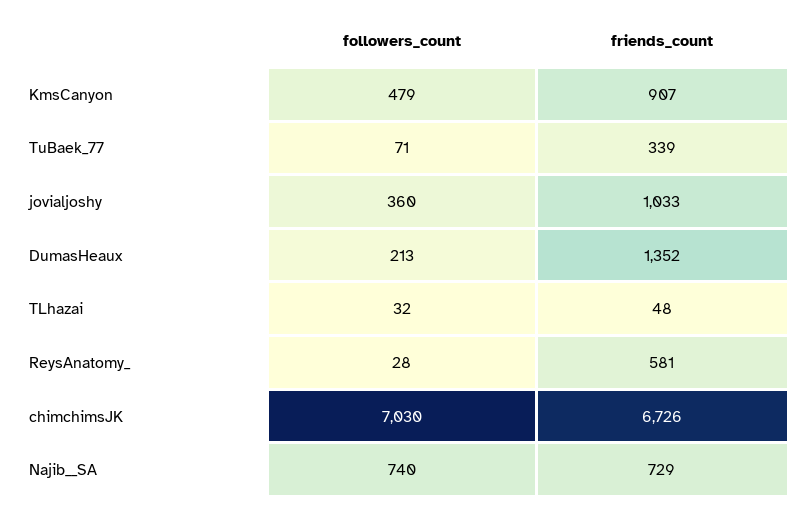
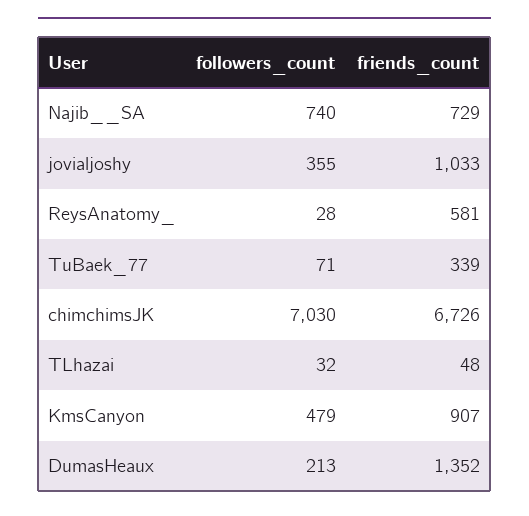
  {
    "followers_count": {
      "KmsCanyon": 479,
      "TuBaek_77": 71,
-     "jovialjoshy": 360,
+     "jovialjoshy": 355,
      "DumasHeaux": 213,
      "TLhazai": 32,
      "ReysAnatomy_": 28,
      "chimchimsJK": 7030,
      "Najib__SA": 740
    },
    "friends_count": {
      "KmsCanyon": 907,
      "TuBaek_77": 339,
      "jovialjoshy": 1033,
      "DumasHeaux": 1352,
      "TLhazai": 48,
      "ReysAnatomy_": 581,
      "chimchimsJK": 6726,
      "Najib__SA": 729
    }
  }

